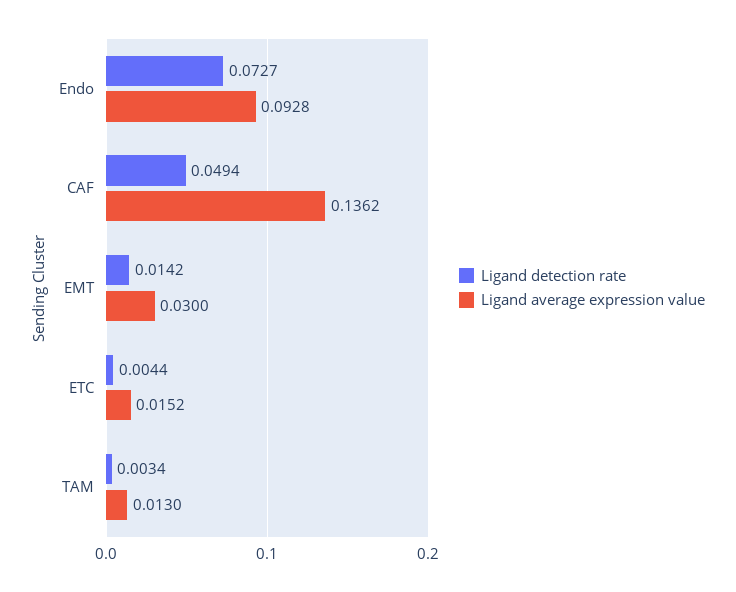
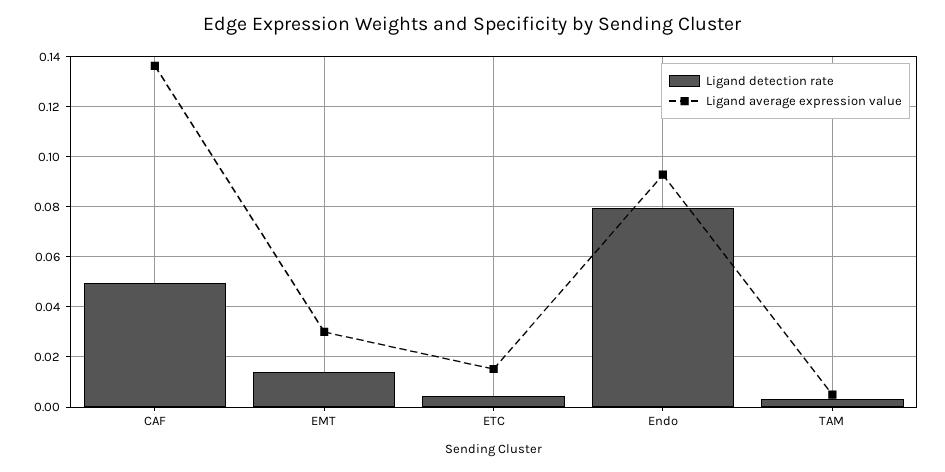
  {
    "Ligand detection rate": {
-     "Endo": 0.0727,
+     "Endo": 0.08,
      "CAF": 0.0494,
      "EMT": 0.0142,
      "ETC": 0.0044,
      "TAM": 0.0034
    },
    "Ligand average expression value": {
      "Endo": 0.0928,
      "CAF": 0.1362,
      "EMT": 0.03,
      "ETC": 0.0152,
-     "TAM": 0.013
+     "TAM": 0.005
    }
  }

